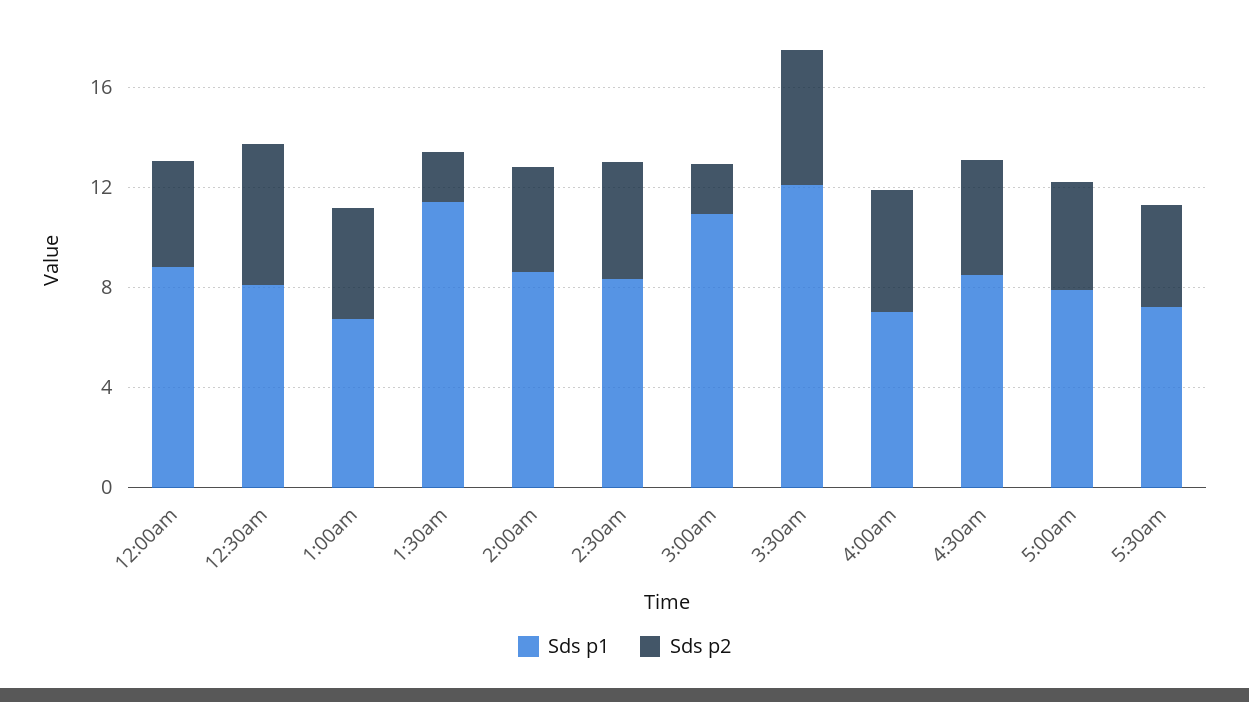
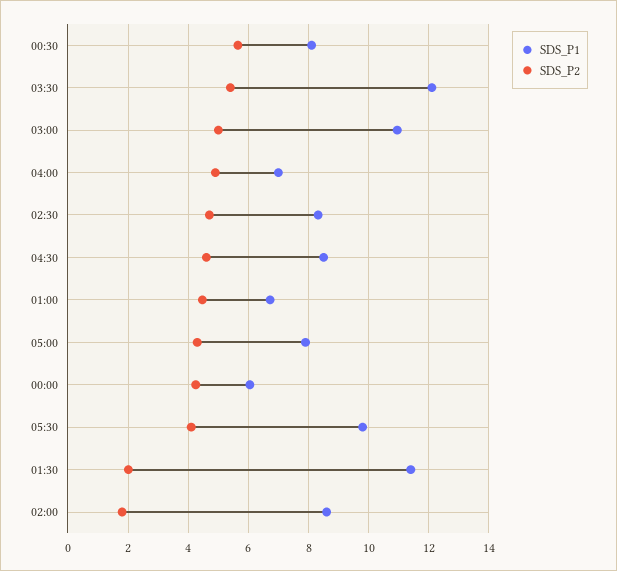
  {
    "Sds p1": {
-     "12:00am": 9,
+     "12:00am": 6,
      "12:30am": 8.2,
      "1:00am": 6.8,
      "1:30am": 11.4,
      "2:00am": 8.6,
      "2:30am": 8.4,
      "3:00am": 11,
      "3:30am": 12.2,
      "4:00am": 7,
      "4:30am": 8.6,
      "5:00am": 8,
-     "5:30am": 7
+     "5:30am": 9.8
    },
    "Sds p2": {
      "12:00am": 4.2,
      "12:30am": 5.6,
      "1:00am": 4.4,
      "1:30am": 2,
-     "2:00am": 4,
+     "2:00am": 1.8,
      "2:30am": 4.8,
-     "3:00am": 2,
+     "3:00am": 5,
      "3:30am": 5.4,
      "4:00am": 5,
      "4:30am": 4.6,
      "5:00am": 4.4,
      "5:30am": 4.2
    }
  }

